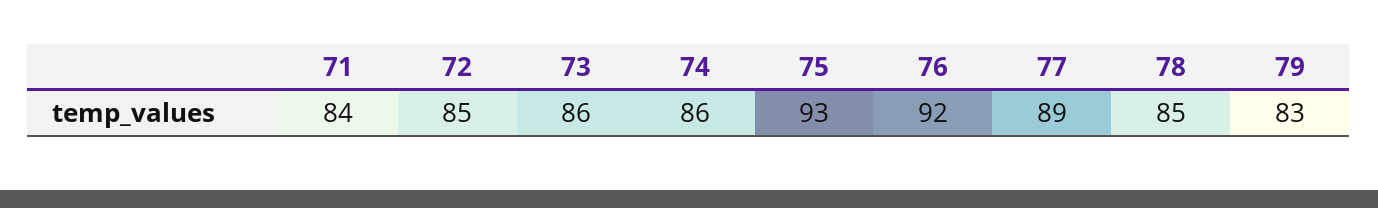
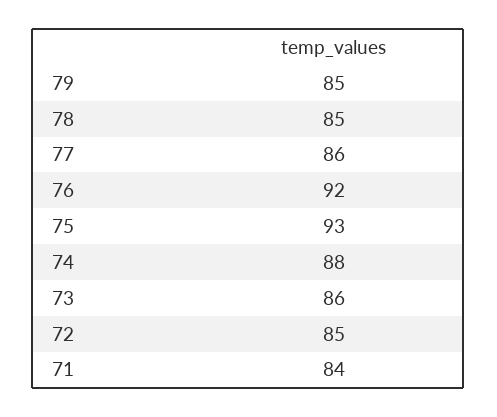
  {
    "71": 84,
    "72": 85,
    "73": 86,
-   "74": 86,
+   "74": 88,
    "75": 93,
    "76": 92,
-   "77": 89,
+   "77": 86,
    "78": 85,
-   "79": 83
+   "79": 85
  }

